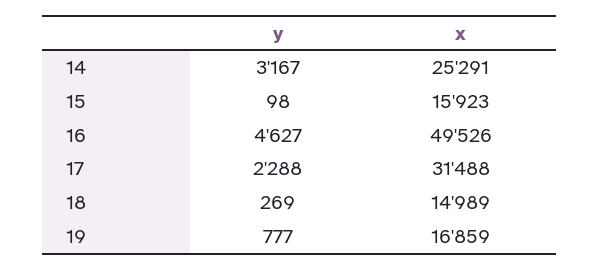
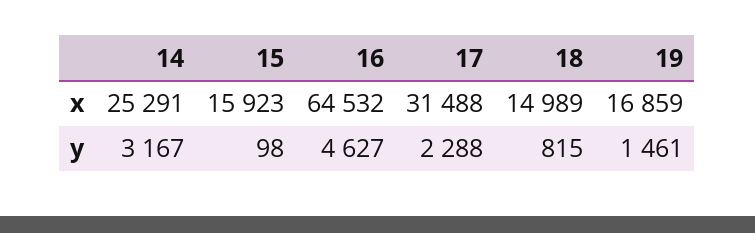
  {
    "y": {
      "14": 3167,
      "15": 98,
      "16": 4627,
      "17": 2288,
-     "18": 269,
+     "18": 815,
-     "19": 777
+     "19": 1461
    },
    "x": {
      "14": 25291,
      "15": 15923,
-     "16": 49526,
+     "16": 64532,
      "17": 31488,
      "18": 14989,
      "19": 16859
    }
  }

